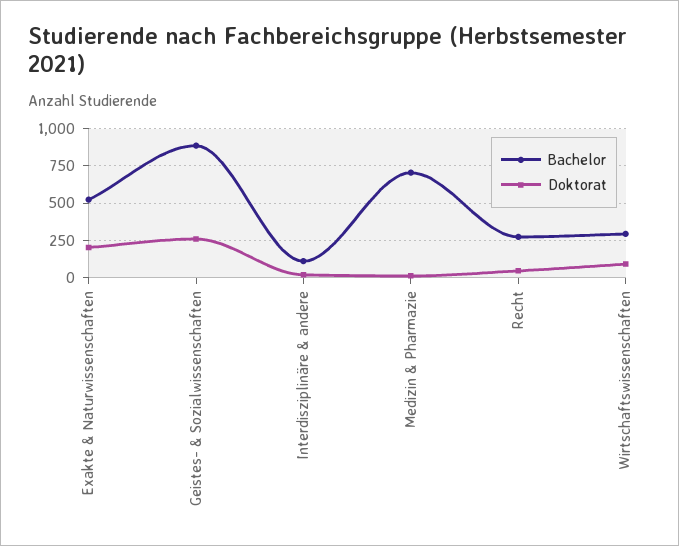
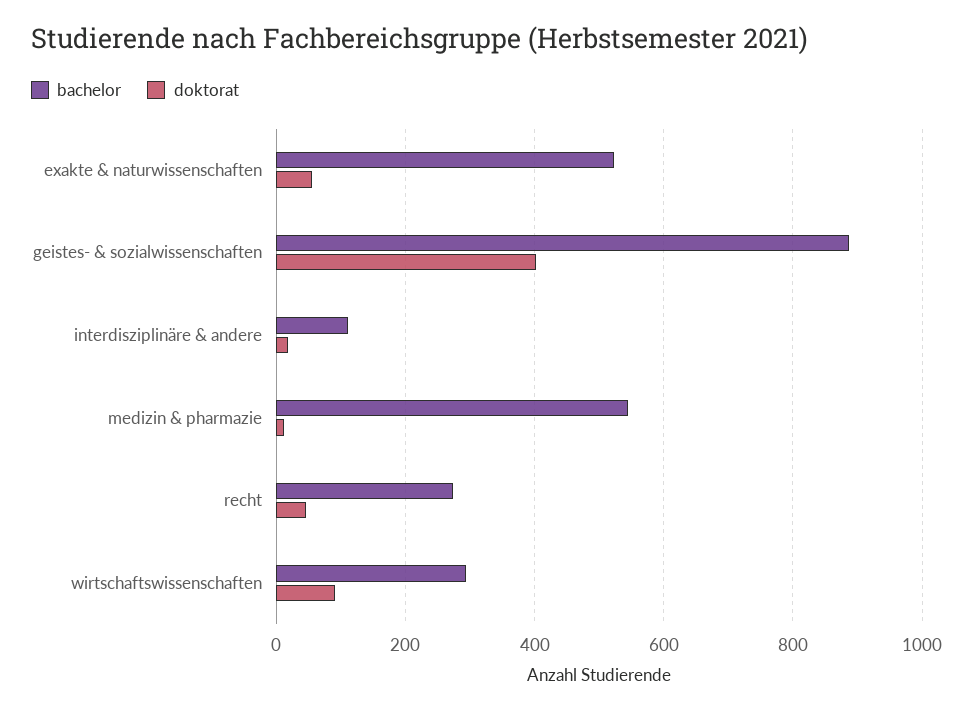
  {
    "Bachelor": {
      "Exakte & Naturwissenschaften": 520,
      "Geistes- & Sozialwissenschaften": 880,
      "Interdisziplinäre & andere": 120,
-     "Medizin & Pharmazie": 700,
+     "Medizin & Pharmazie": 540,
      "Recht": 280,
      "Wirtschaftswissenschaften": 300
    },
    "Doktorat": {
-     "Exakte & Naturwissenschaften": 200,
+     "Exakte & Naturwissenschaften": 60,
-     "Geistes- & Sozialwissenschaften": 250,
+     "Geistes- & Sozialwissenschaften": 400,
      "Interdisziplinäre & andere": 20,
      "Medizin & Pharmazie": 20,
      "Recht": 40,
      "Wirtschaftswissenschaften": 100
    }
  }

